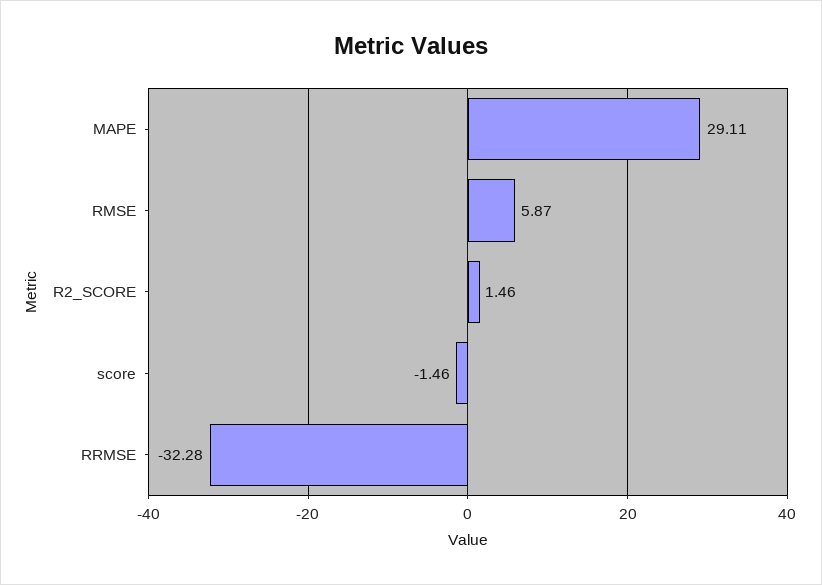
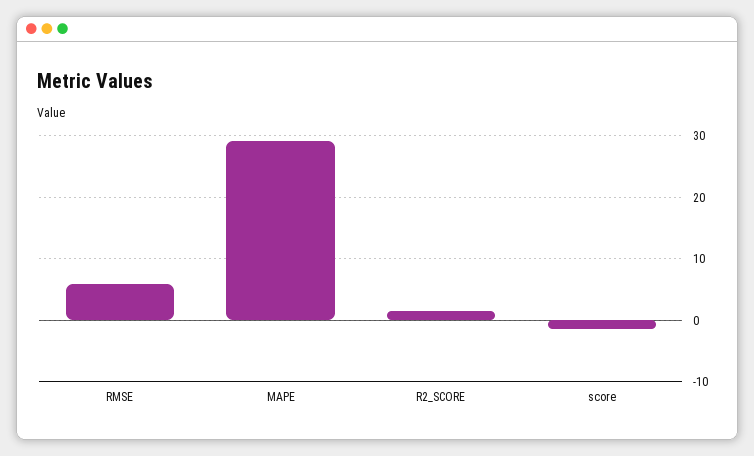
  {
    "MAPE": 29.11,
    "RMSE": 5.87,
    "R2_SCORE": 1.46,
-   "score": -1.46,
+   "score": -1.46
-   "RRMSE": -32.28
  }

